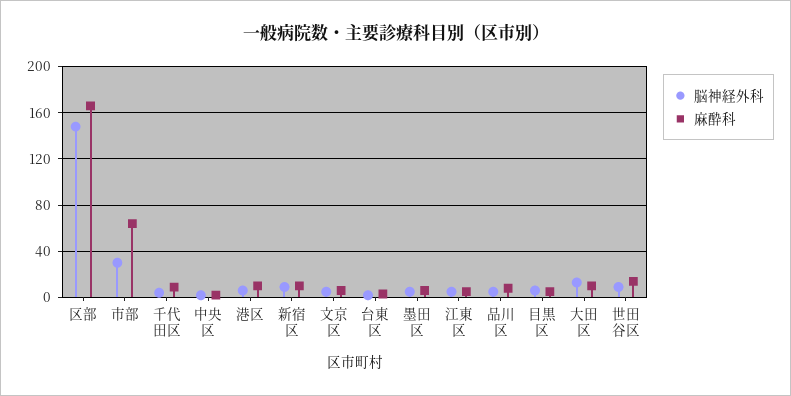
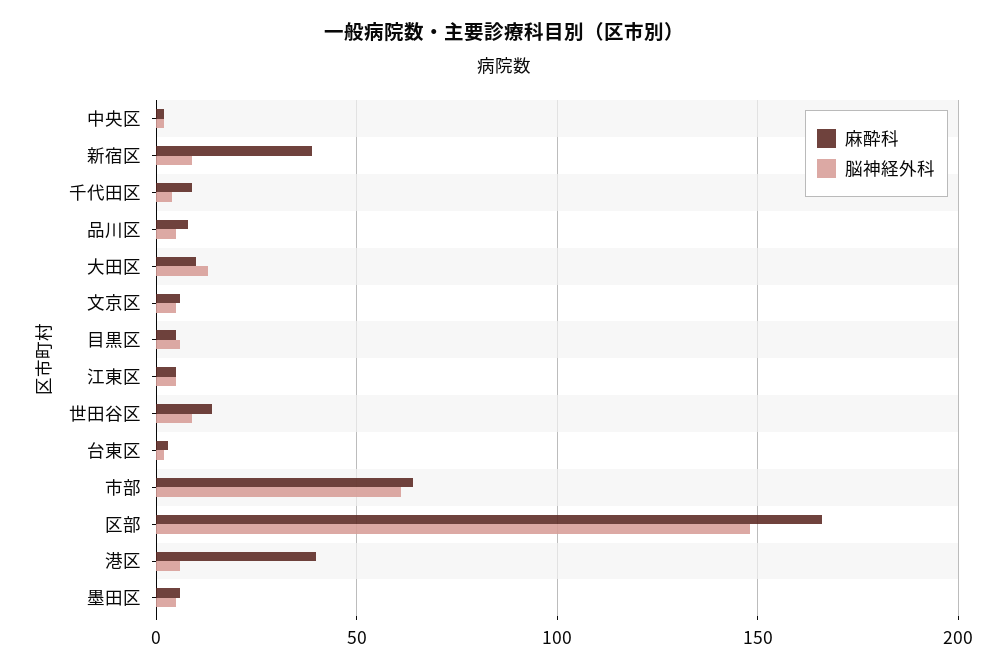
  {
    "脳神経外科": {
      "区部": 150,
-     "市部": 30,
+     "市部": 60,
      "千代田区": 5,
      "中央区": 0,
      "港区": 5,
      "新宿区": 10,
      "文京区": 5,
      "台東区": 0,
      "墨田区": 5,
      "江東区": 5,
      "品川区": 5,
      "目黒区": 5,
      "大田区": 15,
      "世田谷区": 10
    },
    "麻酔科": {
      "区部": 165,
      "市部": 65,
      "千代田区": 10,
      "中央区": 0,
-     "港区": 10,
+     "港区": 40,
-     "新宿区": 10,
+     "新宿区": 40,
      "文京区": 5,
      "台東区": 5,
      "墨田区": 5,
      "江東区": 5,
      "品川区": 10,
      "目黒区": 5,
      "大田区": 10,
      "世田谷区": 15
    }
  }

